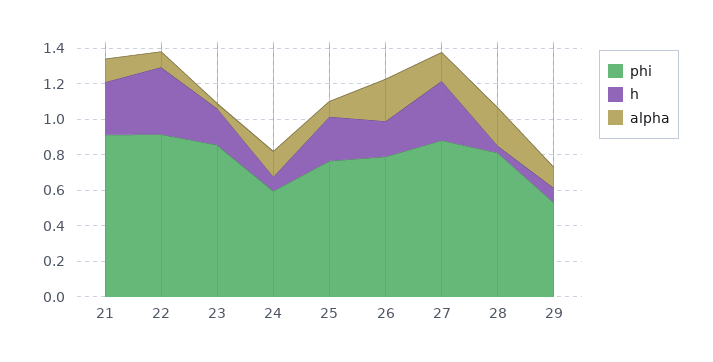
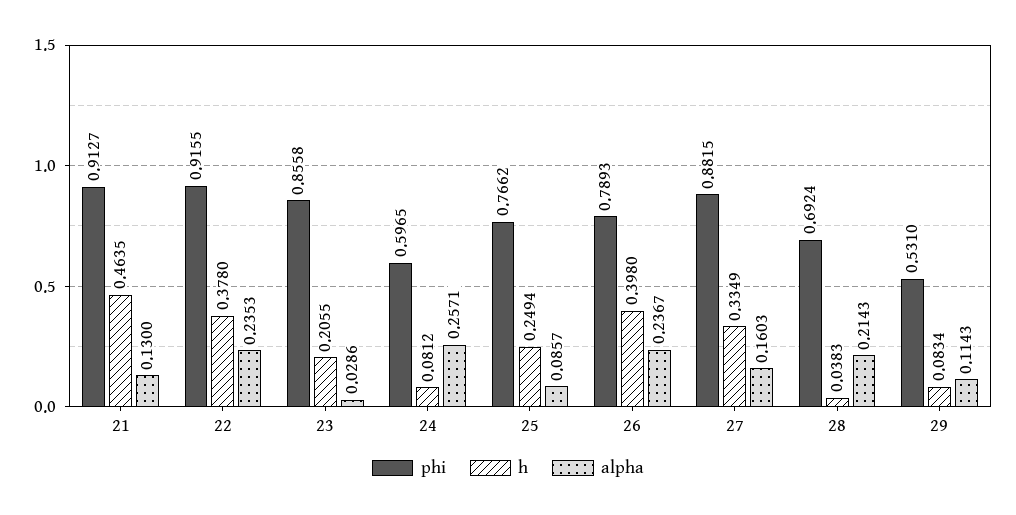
  {
    "phi": {
      "21": 0.9127,
      "22": 0.9155,
      "23": 0.8558,
      "24": 0.5965,
      "25": 0.7662,
      "26": 0.7893,
      "27": 0.8815,
-     "28": 0.8,
+     "28": 0.6924,
      "29": 0.531
    },
    "h": {
-     "21": 0.3,
+     "21": 0.4635,
      "22": 0.378,
      "23": 0.2055,
      "24": 0.0812,
      "25": 0.2494,
-     "26": 0.2,
+     "26": 0.398,
      "27": 0.3349,
      "28": 0.0383,
      "29": 0.0834
    },
    "alpha": {
      "21": 0.13,
-     "22": 0.1,
+     "22": 0.2353,
      "23": 0.0286,
-     "24": 0.15,
+     "24": 0.2571,
      "25": 0.0857,
      "26": 0.2367,
      "27": 0.1603,
      "28": 0.2143,
      "29": 0.1143
    }
  }

